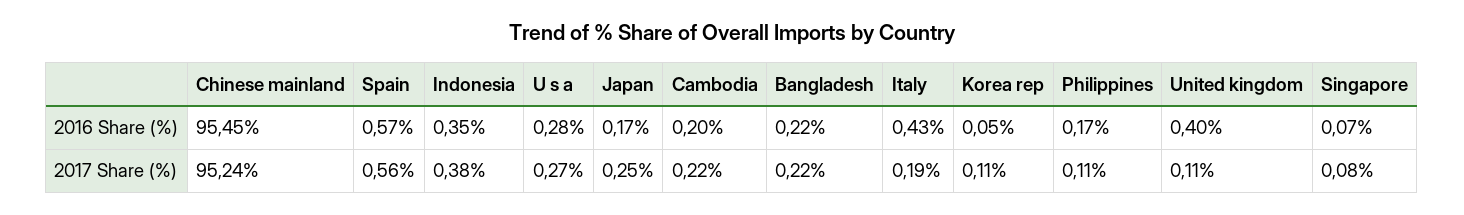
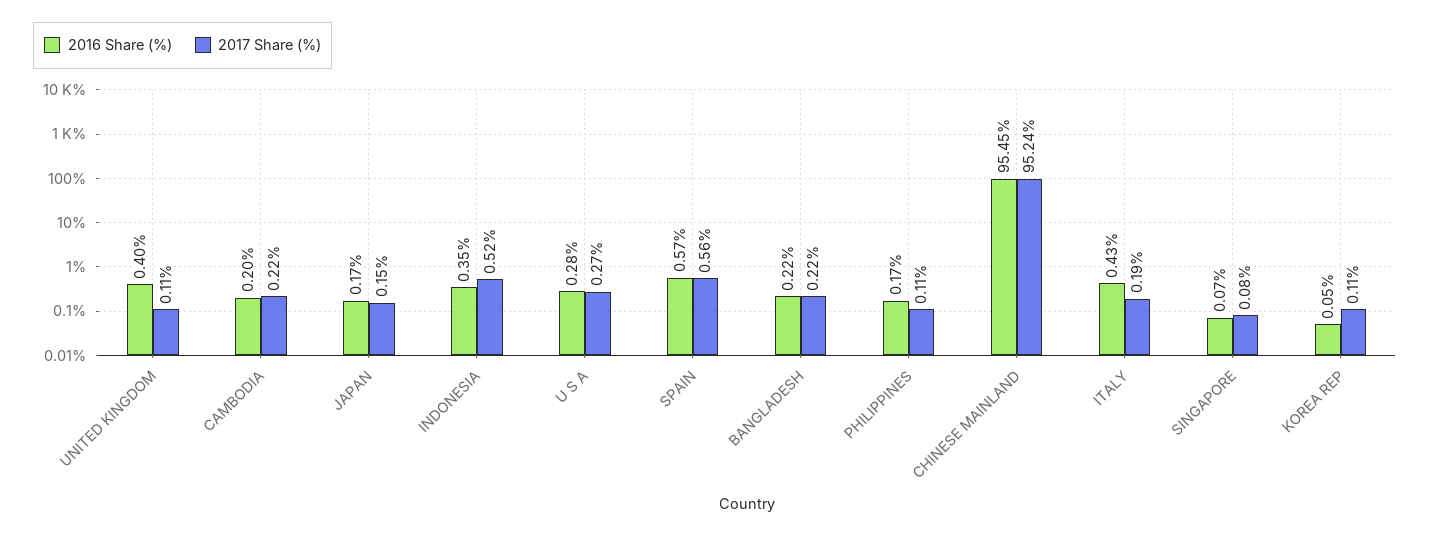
  {
    "2016 Share (%)": {
      "Chinese mainland": 95.45,
      "Spain": 0.57,
      "Indonesia": 0.35,
      "U s a": 0.28,
      "Japan": 0.17,
      "Cambodia": 0.2,
      "Bangladesh": 0.22,
      "Italy": 0.43,
      "Korea rep": 0.05,
      "Philippines": 0.17,
      "United kingdom": 0.4,
      "Singapore": 0.07
    },
    "2017 Share (%)": {
      "Chinese mainland": 95.24,
      "Spain": 0.56,
-     "Indonesia": 0.38,
+     "Indonesia": 0.52,
      "U s a": 0.27,
-     "Japan": 0.25,
+     "Japan": 0.15,
      "Cambodia": 0.22,
      "Bangladesh": 0.22,
      "Italy": 0.19,
      "Korea rep": 0.11,
      "Philippines": 0.11,
      "United kingdom": 0.11,
      "Singapore": 0.08
    }
  }

